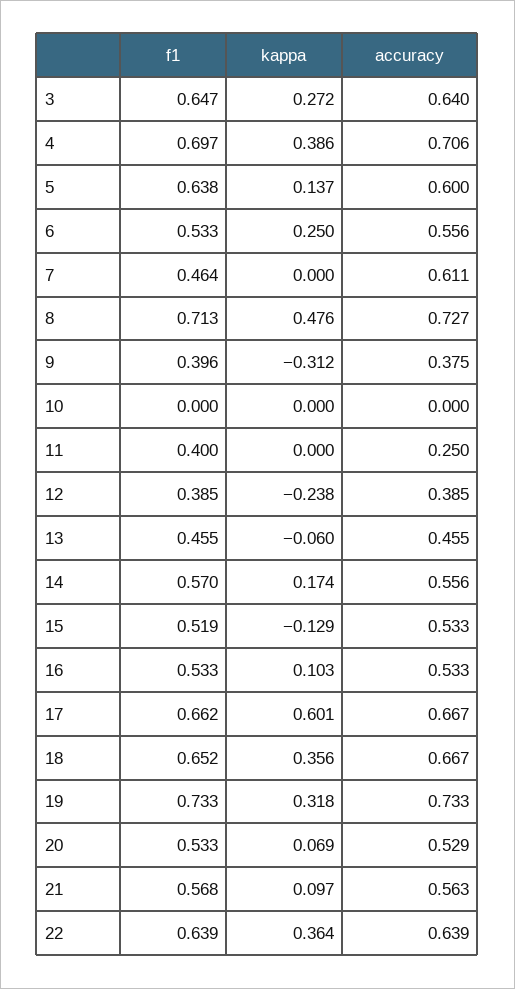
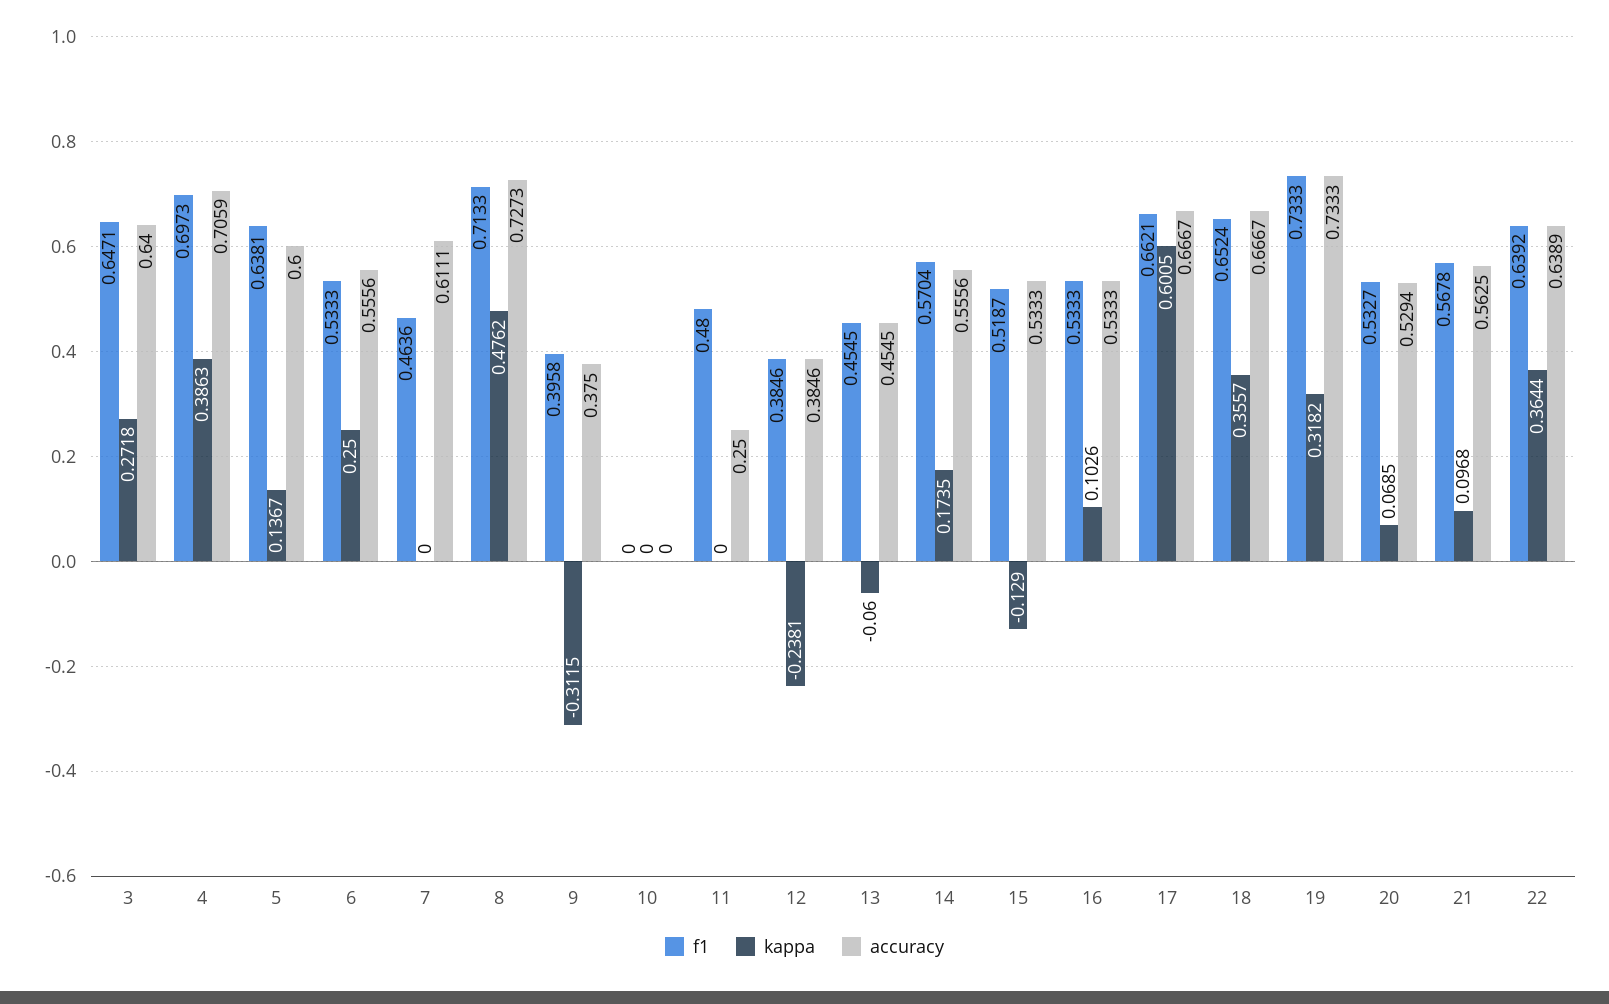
  {
    "f1": {
      "3": 0.6471,
      "4": 0.6973,
      "5": 0.6381,
      "6": 0.5333,
      "7": 0.4636,
      "8": 0.7133,
      "9": 0.3958,
      "10": 0,
-     "11": 0.4,
+     "11": 0.48,
      "12": 0.3846,
      "13": 0.4545,
      "14": 0.5704,
      "15": 0.5187,
      "16": 0.5333,
      "17": 0.6621,
      "18": 0.6524,
      "19": 0.7333,
      "20": 0.5327,
      "21": 0.5678,
      "22": 0.6392
    },
    "kappa": {
      "3": 0.2718,
      "4": 0.3863,
      "5": 0.1367,
      "6": 0.25,
      "7": 0,
      "8": 0.4762,
      "9": -0.3115,
      "10": 0,
      "11": 0,
      "12": -0.2381,
      "13": -0.06,
      "14": 0.1735,
      "15": -0.129,
      "16": 0.1026,
      "17": 0.6005,
      "18": 0.3557,
      "19": 0.3182,
      "20": 0.0685,
      "21": 0.0968,
      "22": 0.3644
    },
    "accuracy": {
      "3": 0.64,
      "4": 0.7059,
      "5": 0.6,
      "6": 0.5556,
      "7": 0.6111,
      "8": 0.7273,
      "9": 0.375,
      "10": 0,
      "11": 0.25,
      "12": 0.3846,
      "13": 0.4545,
      "14": 0.5556,
      "15": 0.5333,
      "16": 0.5333,
      "17": 0.6667,
      "18": 0.6667,
      "19": 0.7333,
      "20": 0.5294,
      "21": 0.5625,
      "22": 0.6389
    }
  }

